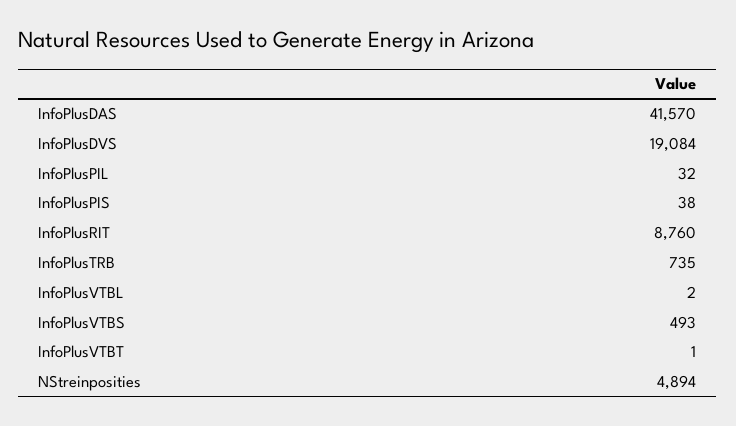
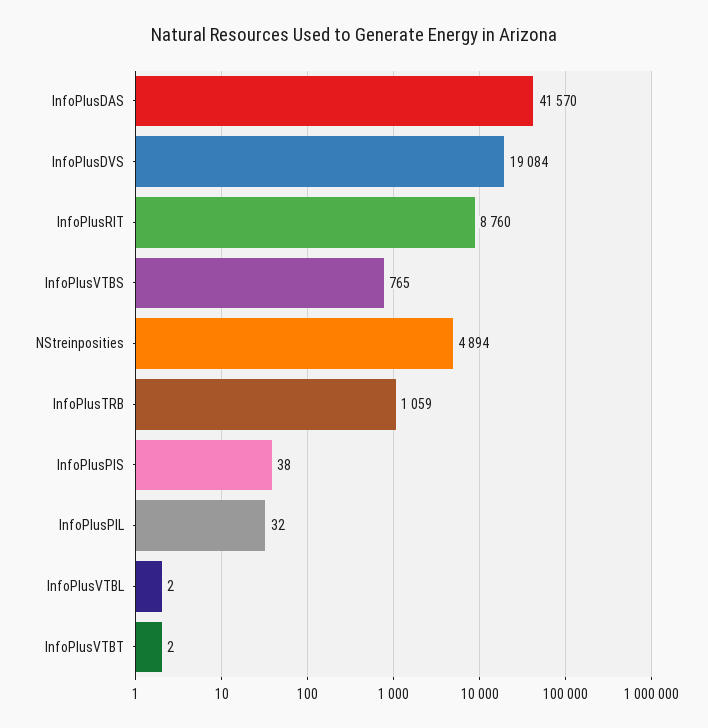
  {
    "InfoPlusDAS": 41570,
    "InfoPlusDVS": 19084,
    "InfoPlusPIL": 32,
    "InfoPlusPIS": 38,
    "InfoPlusRIT": 8760,
-   "InfoPlusTRB": 735,
+   "InfoPlusTRB": 1059,
    "InfoPlusVTBL": 2,
-   "InfoPlusVTBS": 493,
+   "InfoPlusVTBS": 765,
-   "InfoPlusVTBT": 1,
+   "InfoPlusVTBT": 2,
    "NStreinposities": 4894
  }

